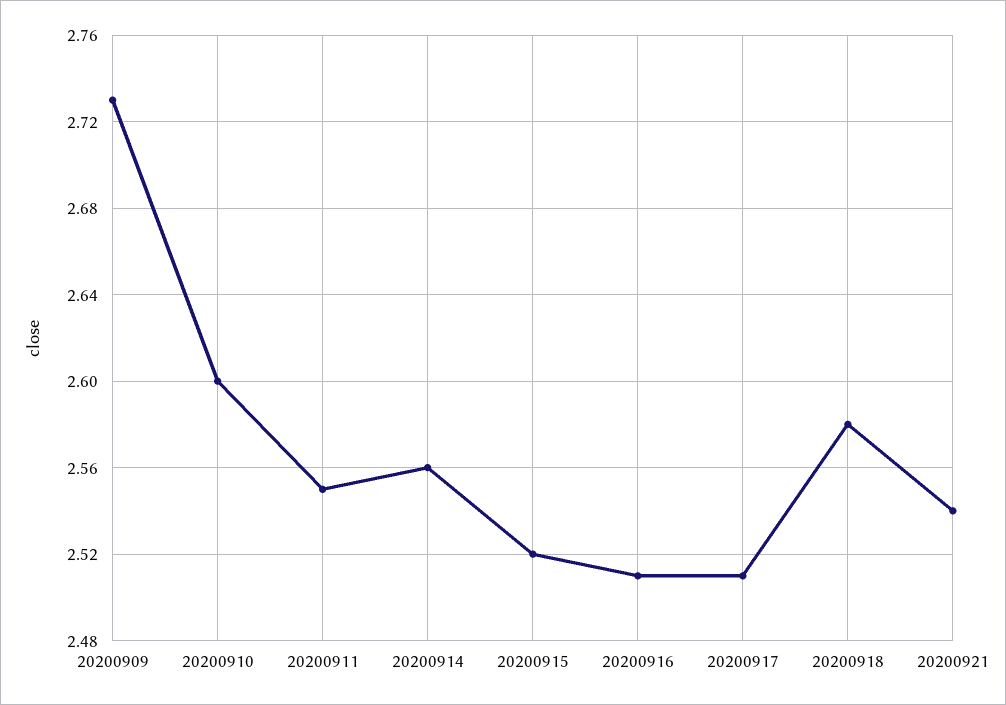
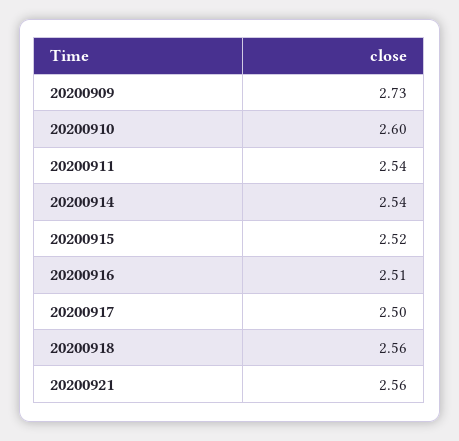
  {
    "20200909": 2.73,
    "20200910": 2.6,
-   "20200911": 2.55,
+   "20200911": 2.54,
-   "20200914": 2.56,
+   "20200914": 2.54,
    "20200915": 2.52,
    "20200916": 2.51,
-   "20200917": 2.51,
+   "20200917": 2.5,
-   "20200918": 2.58,
+   "20200918": 2.56,
-   "20200921": 2.54
+   "20200921": 2.56
  }

